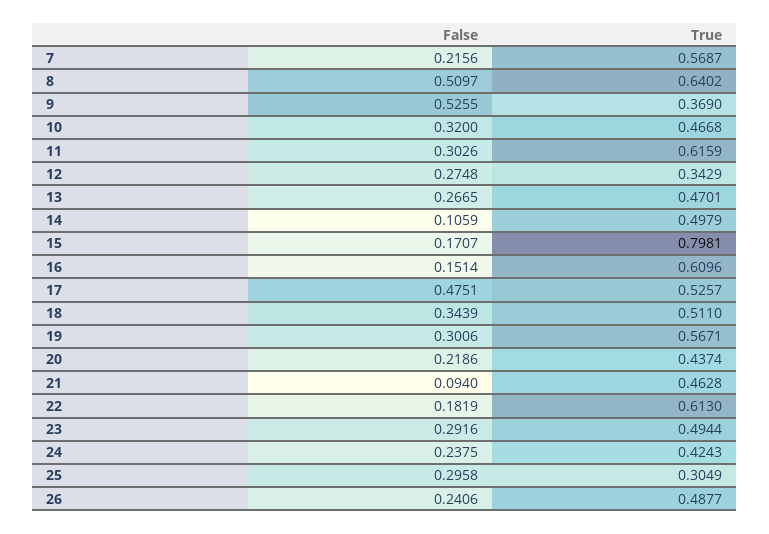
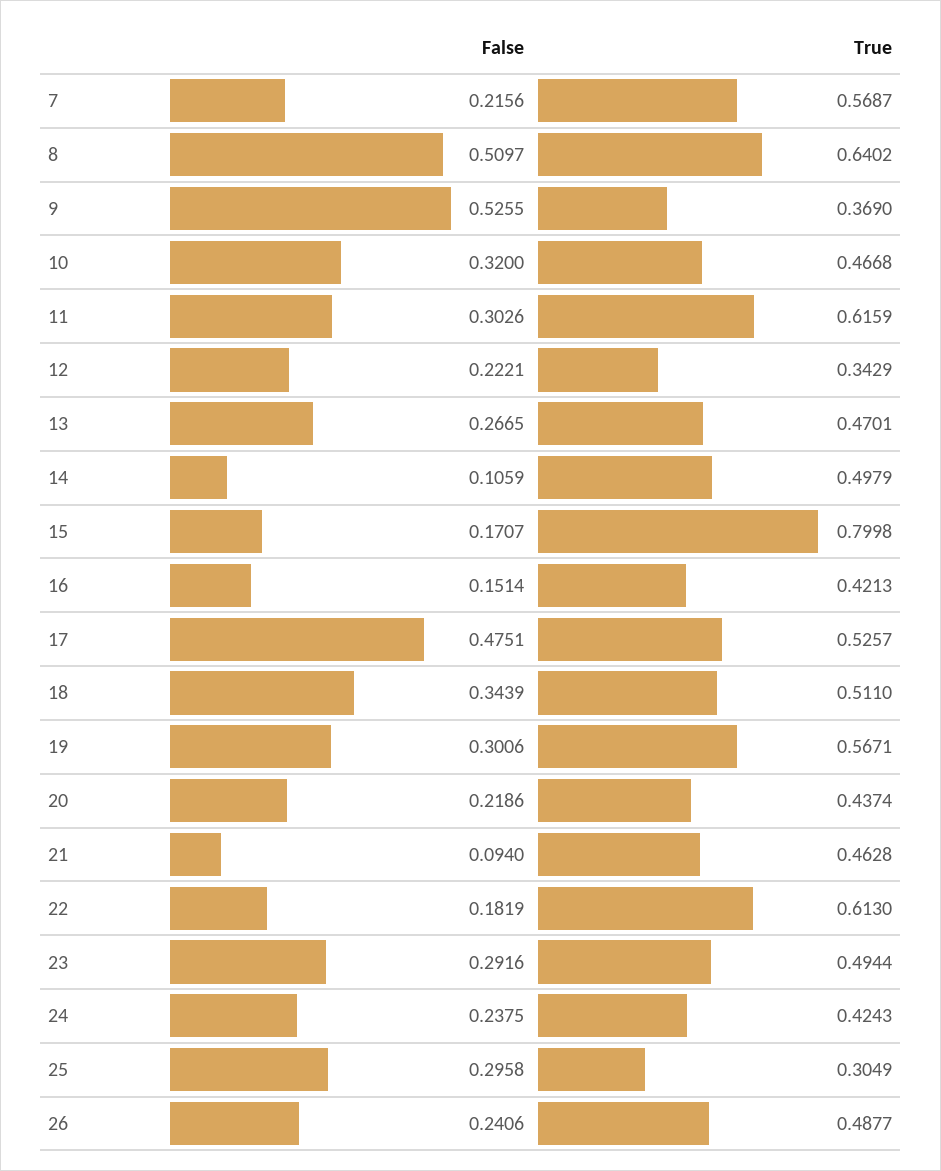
  {
    "False": {
      "7": 0.2156,
      "8": 0.5097,
      "9": 0.5255,
      "10": 0.32,
      "11": 0.3026,
-     "12": 0.2748,
+     "12": 0.2221,
      "13": 0.2665,
      "14": 0.1059,
      "15": 0.1707,
      "16": 0.1514,
      "17": 0.4751,
      "18": 0.3439,
      "19": 0.3006,
      "20": 0.2186,
      "21": 0.094,
      "22": 0.1819,
      "23": 0.2916,
      "24": 0.2375,
      "25": 0.2958,
      "26": 0.2406
    },
    "True": {
      "7": 0.5687,
      "8": 0.6402,
      "9": 0.369,
      "10": 0.4668,
      "11": 0.6159,
      "12": 0.3429,
      "13": 0.4701,
      "14": 0.4979,
-     "15": 0.7981,
+     "15": 0.7998,
-     "16": 0.6096,
+     "16": 0.4213,
      "17": 0.5257,
      "18": 0.511,
      "19": 0.5671,
      "20": 0.4374,
      "21": 0.4628,
      "22": 0.613,
      "23": 0.4944,
      "24": 0.4243,
      "25": 0.3049,
      "26": 0.4877
    }
  }

